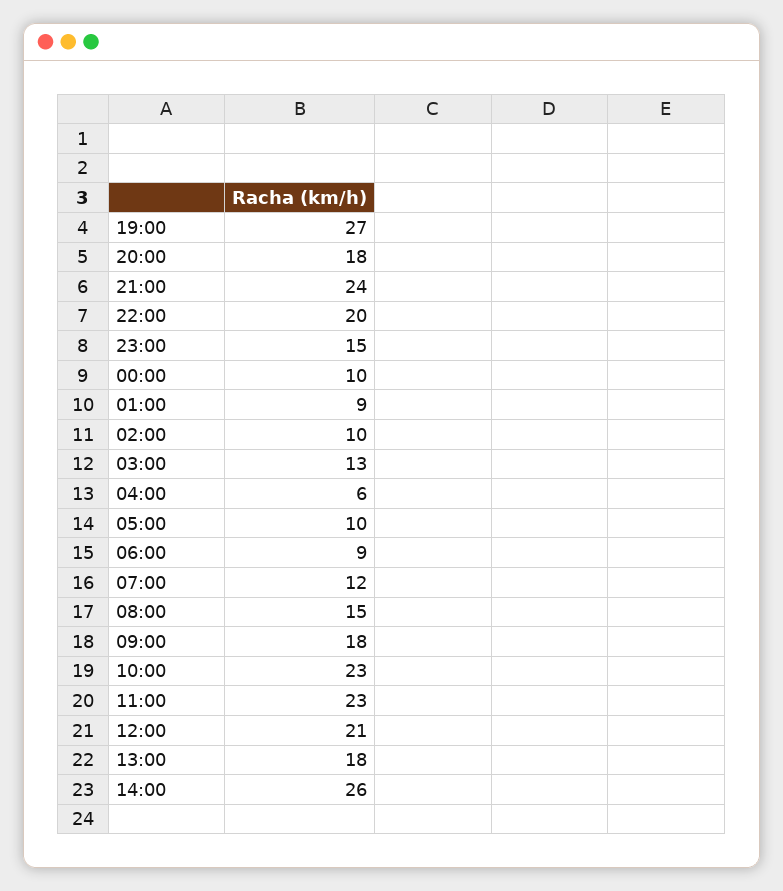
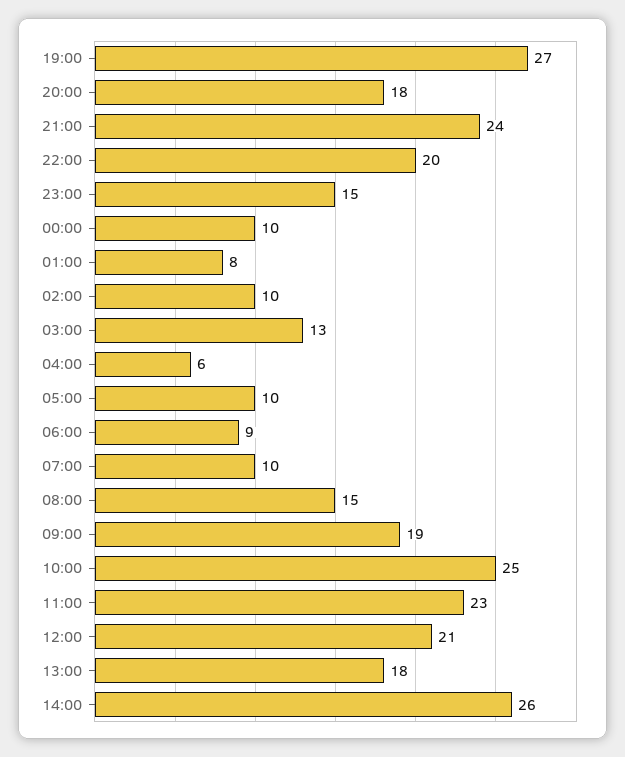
  {
    "19:00": 27,
    "20:00": 18,
    "21:00": 24,
    "22:00": 20,
    "23:00": 15,
    "00:00": 10,
-   "01:00": 9,
+   "01:00": 8,
    "02:00": 10,
    "03:00": 13,
    "04:00": 6,
    "05:00": 10,
    "06:00": 9,
-   "07:00": 12,
+   "07:00": 10,
    "08:00": 15,
-   "09:00": 18,
+   "09:00": 19,
-   "10:00": 23,
+   "10:00": 25,
    "11:00": 23,
    "12:00": 21,
    "13:00": 18,
    "14:00": 26
  }

